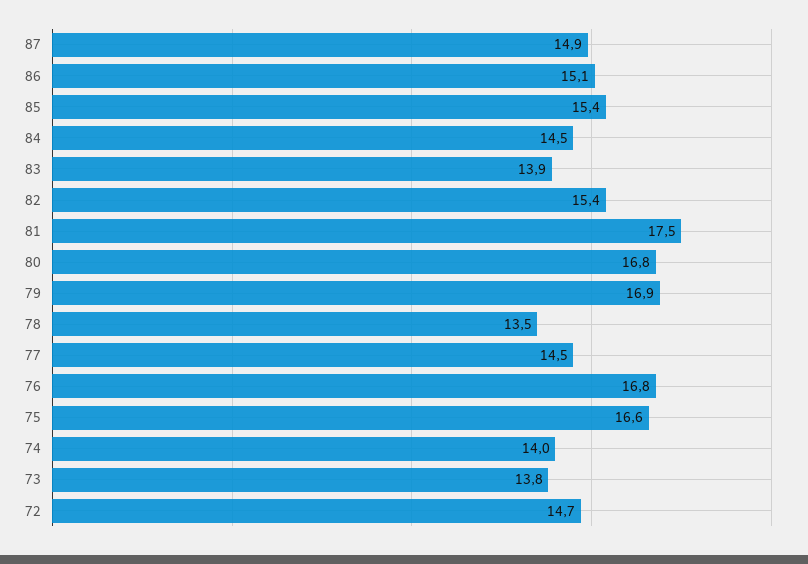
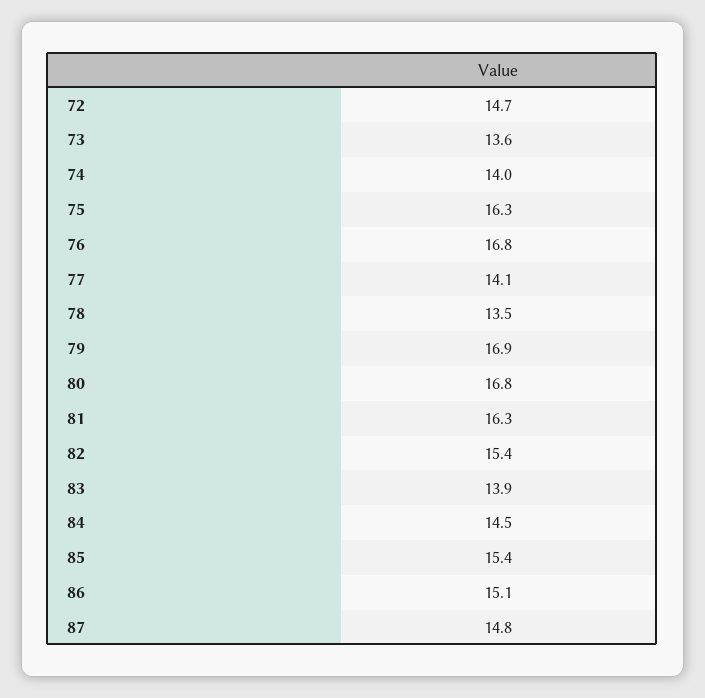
  {
-   "87": 14.9,
+   "87": 14.8,
    "86": 15.1,
    "85": 15.4,
    "84": 14.5,
    "83": 13.9,
    "82": 15.4,
-   "81": 17.5,
+   "81": 16.3,
    "80": 16.8,
    "79": 16.9,
    "78": 13.5,
-   "77": 14.5,
+   "77": 14.1,
    "76": 16.8,
-   "75": 16.6,
+   "75": 16.3,
    "74": 14,
-   "73": 13.8,
+   "73": 13.6,
    "72": 14.7
  }

